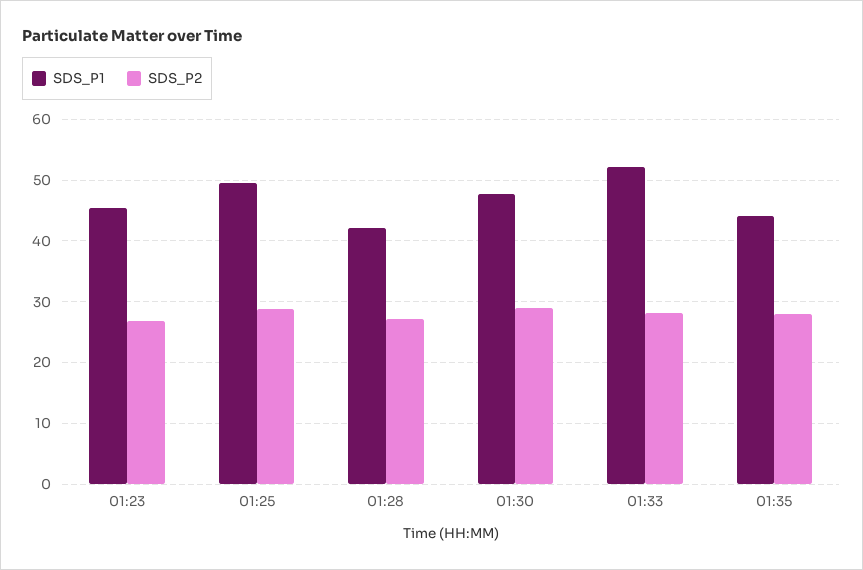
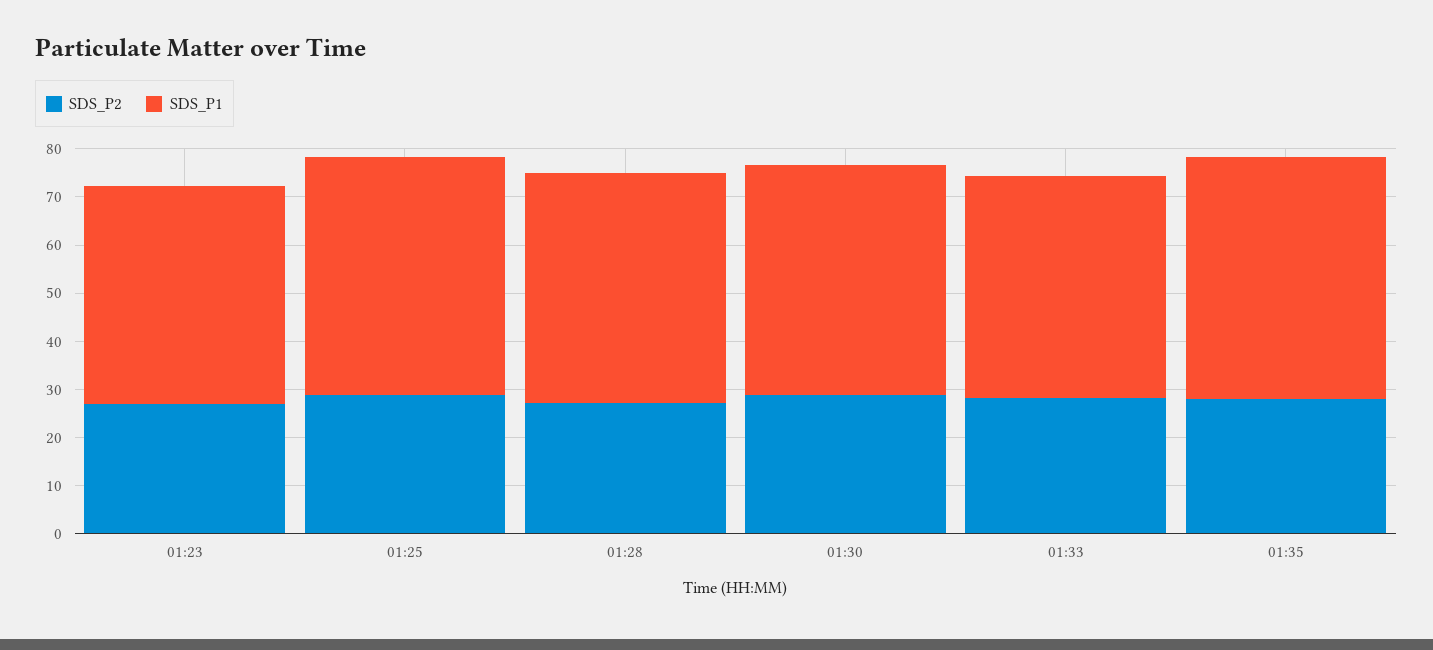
  {
    "SDS_P1": {
      "01:23": 45,
      "01:25": 50,
-     "01:28": 42,
+     "01:28": 48,
      "01:30": 48,
-     "01:33": 52,
+     "01:33": 46,
-     "01:35": 44
+     "01:35": 50
    },
    "SDS_P2": {
      "01:23": 27,
      "01:25": 29,
      "01:28": 27,
      "01:30": 29,
      "01:33": 28,
      "01:35": 28
    }
  }

